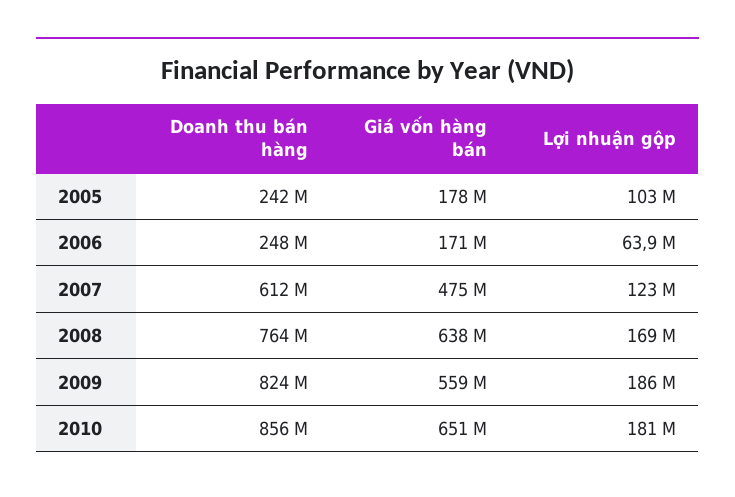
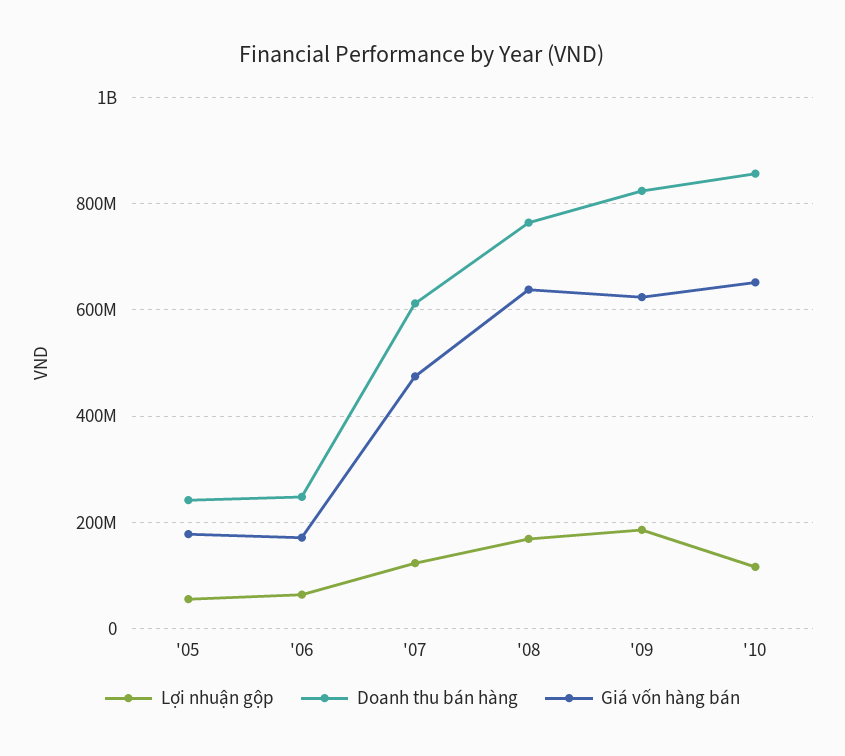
  {
    "Doanh thu bán hàng": {
      "2005": 242000000,
      "2006": 248000000,
      "2007": 612000000,
      "2008": 764000000,
      "2009": 824000000,
      "2010": 856000000
    },
    "Giá vốn hàng bán": {
      "2005": 178000000,
      "2006": 171000000,
      "2007": 475000000,
      "2008": 638000000,
-     "2009": 559000000,
+     "2009": 620000000,
      "2010": 651000000
    },
    "Lợi nhuận gộp": {
-     "2005": 103000000,
+     "2005": 60000000,
      "2006": 63900000,
      "2007": 123000000,
      "2008": 169000000,
      "2009": 186000000,
-     "2010": 181000000
+     "2010": 120000000
    }
  }

